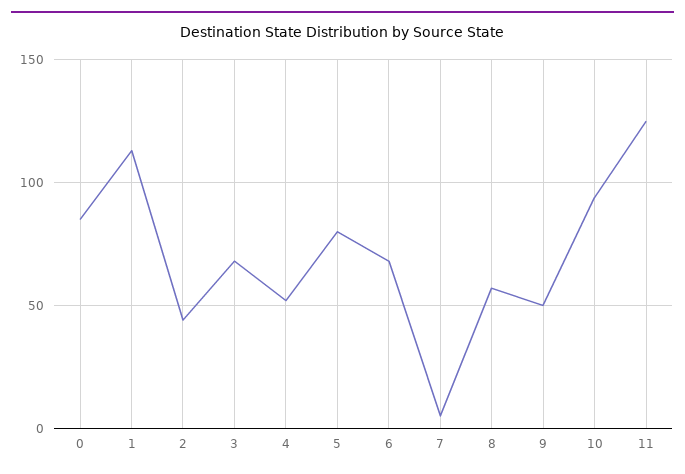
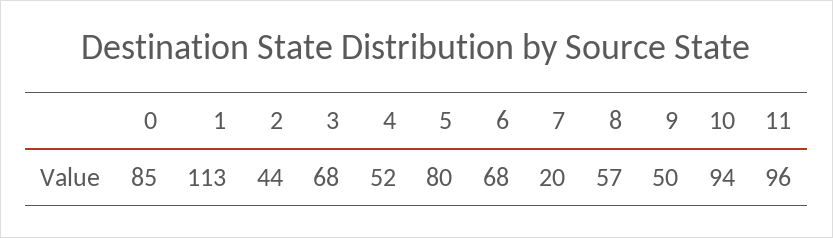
  {
    "0": 85,
    "1": 113,
    "2": 44,
    "3": 68,
    "4": 52,
    "5": 80,
    "6": 68,
-   "7": 5,
+   "7": 20,
    "8": 57,
    "9": 50,
    "10": 94,
-   "11": 125
+   "11": 96
  }

